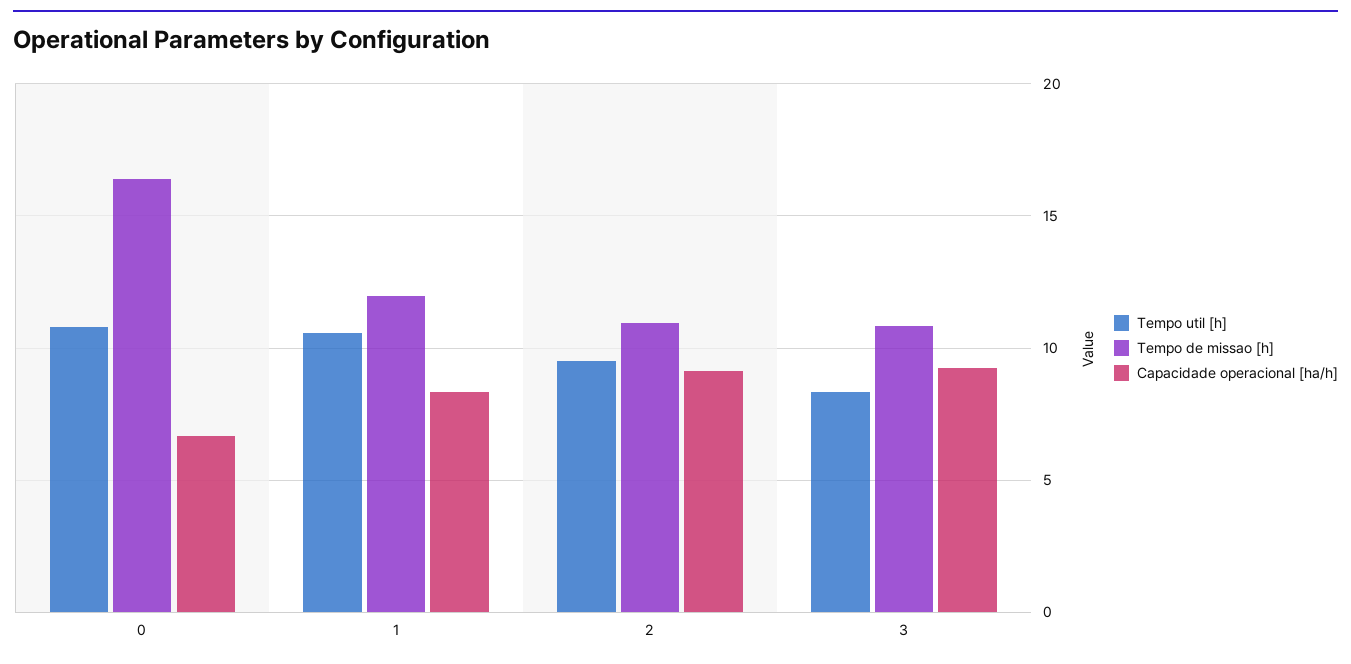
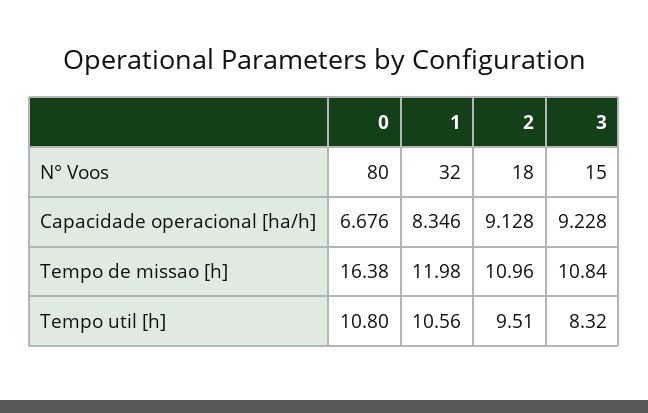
  {
    "Tempo util [h]": {
      "0": 10.8,
      "1": 10.56,
      "2": 9.51,
      "3": 8.32
    },
    "Tempo de missao [h]": {
      "0": 16.38,
      "1": 11.98,
      "2": 10.96,
      "3": 10.84
    },
    "Capacidade operacional [ha/h]": {
      "0": 6.676,
      "1": 8.346,
      "2": 9.128,
      "3": 9.228
-   }
+   },
+   "N° Voos": {
+     "0": 80,
+     "1": 32,
+     "2": 18,
+     "3": 15
+   }
  }

